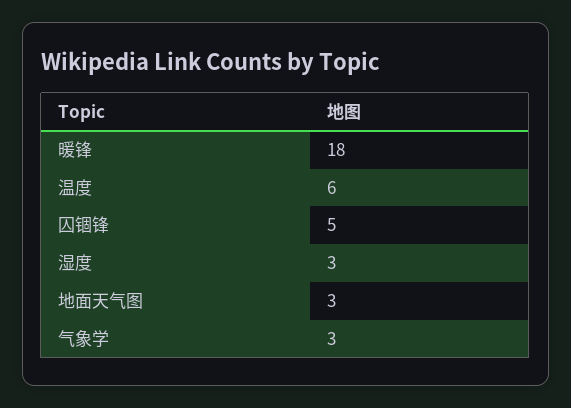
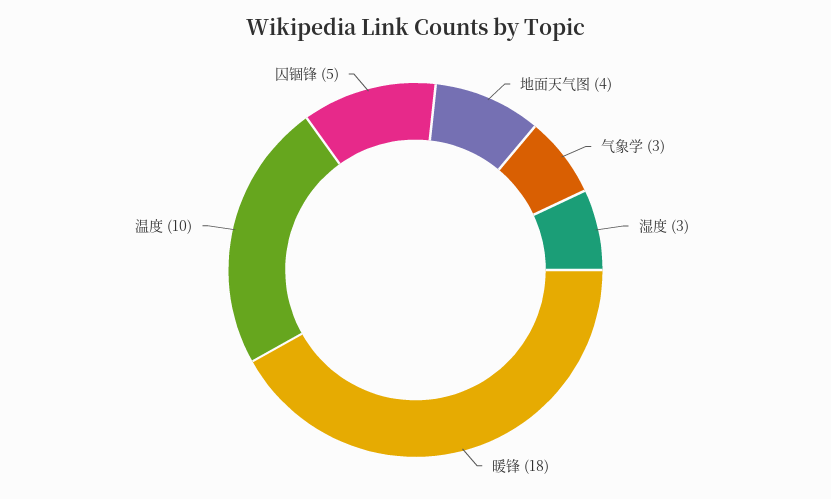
  {
    "暖锋": 18,
-   "温度": 6,
+   "温度": 10,
    "囚锢锋": 5,
    "湿度": 3,
-   "地面天气图": 3,
+   "地面天气图": 4,
    "气象学": 3
  }

